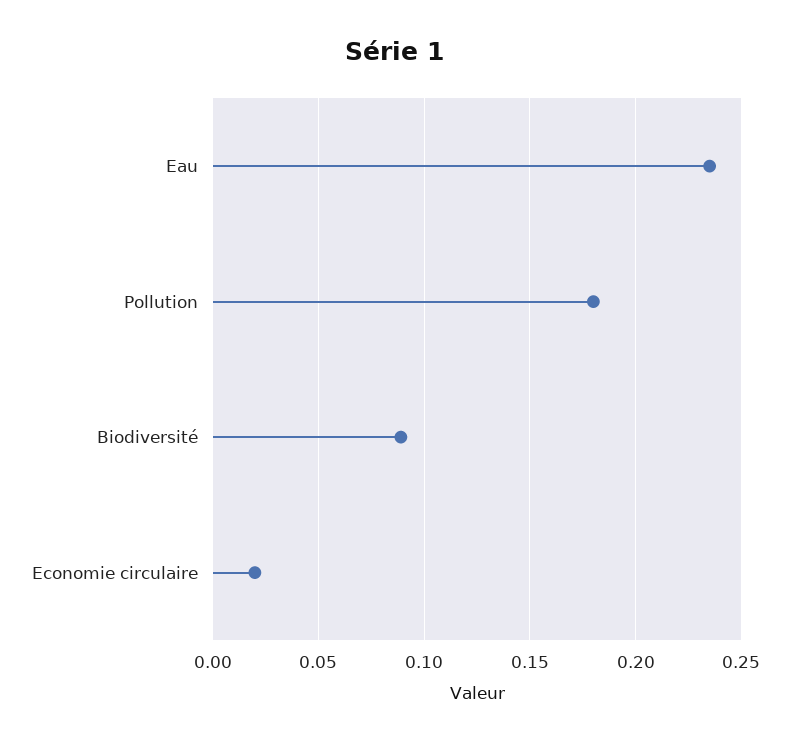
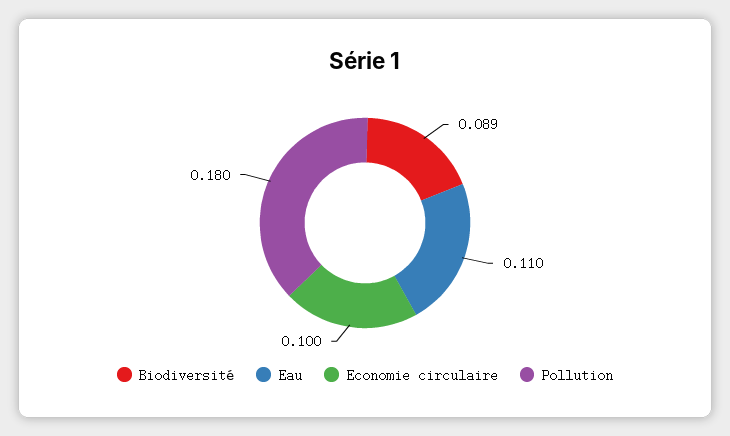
  {
-   "Eau": 0.235,
+   "Eau": 0.11,
    "Pollution": 0.18,
    "Biodiversité": 0.089,
-   "Economie circulaire": 0.02
+   "Economie circulaire": 0.1
  }

